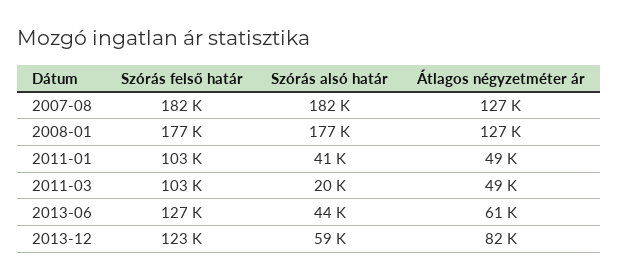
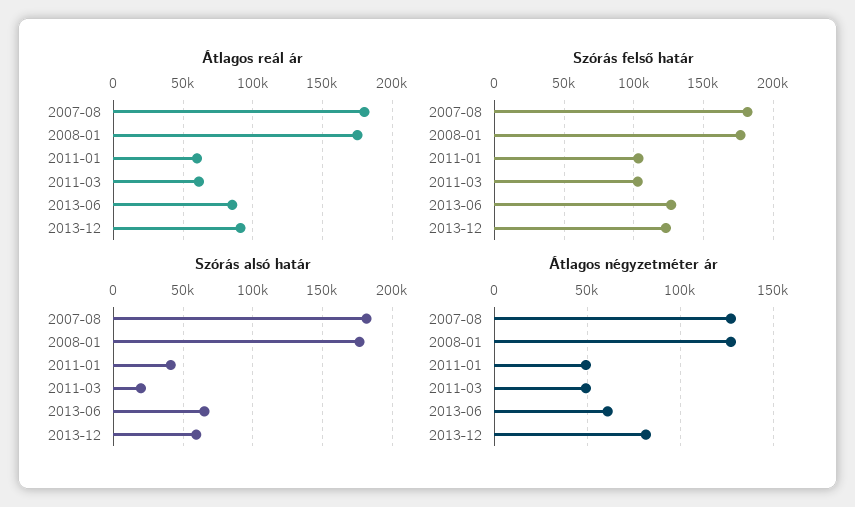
  {
    "Szórás felső határ": {
      "2007-08": 182000,
      "2008-01": 177000,
      "2011-01": 103000,
      "2011-03": 103000,
      "2013-06": 127000,
      "2013-12": 123000
    },
    "Szórás alsó határ": {
      "2007-08": 182000,
      "2008-01": 177000,
      "2011-01": 41000,
      "2011-03": 20000,
-     "2013-06": 44000,
+     "2013-06": 65000,
      "2013-12": 59000
    },
    "Átlagos négyzetméter ár": {
      "2007-08": 127000,
      "2008-01": 127000,
      "2011-01": 49000,
      "2011-03": 49000,
      "2013-06": 61000,
      "2013-12": 82000
-   }
+   },
+   "Átlagos reál ár": {
+     "2007-08": 180000,
+     "2008-01": 175000,
+     "2011-01": 60000,
+     "2011-03": 60000,
+     "2013-06": 85000,
+     "2013-12": 90000
+   }
  }

